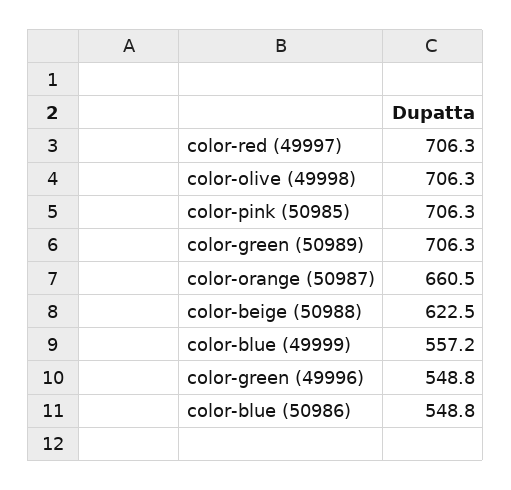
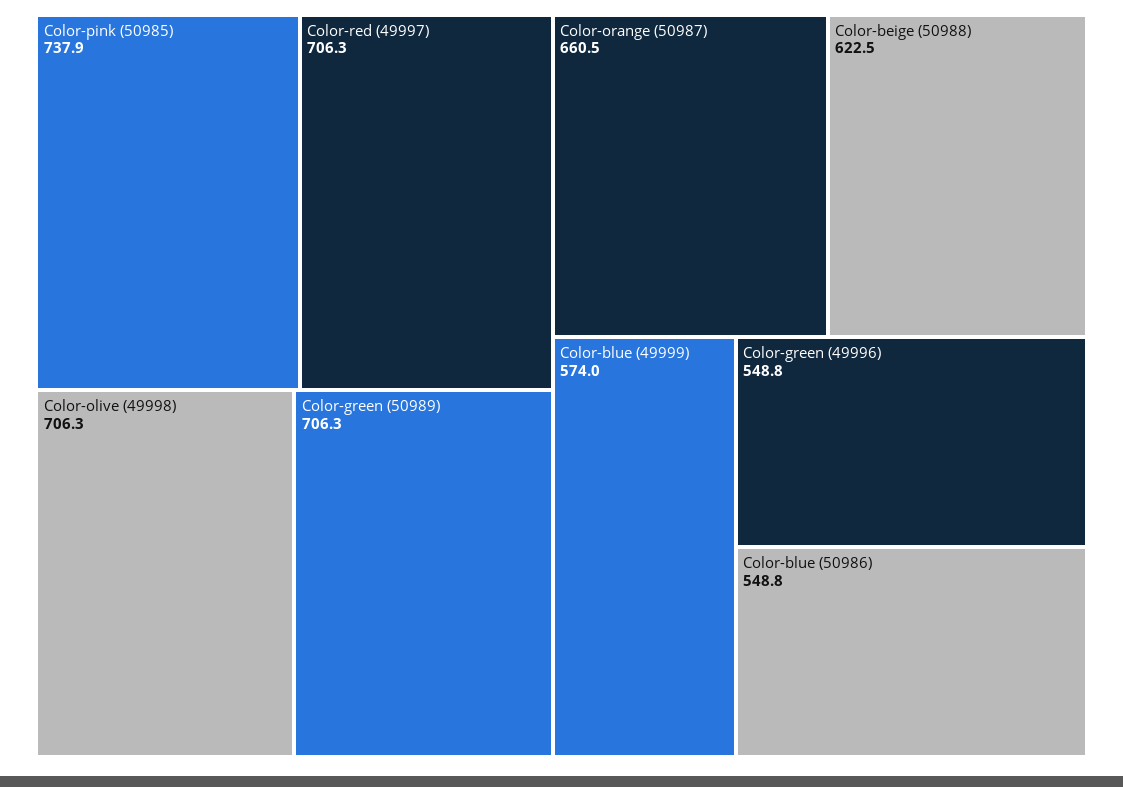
  {
    "color-red (49997)": 706.3,
    "color-olive (49998)": 706.3,
-   "color-pink (50985)": 706.3,
+   "color-pink (50985)": 737.9,
    "color-green (50989)": 706.3,
    "color-orange (50987)": 660.5,
    "color-beige (50988)": 622.5,
-   "color-blue (49999)": 557.2,
+   "color-blue (49999)": 574,
    "color-green (49996)": 548.8,
    "color-blue (50986)": 548.8
  }

